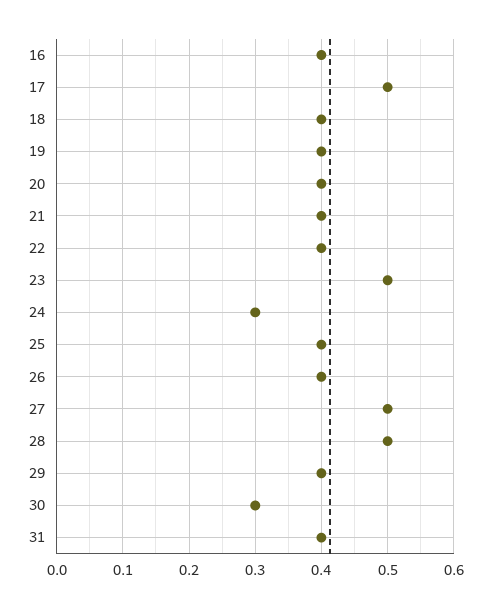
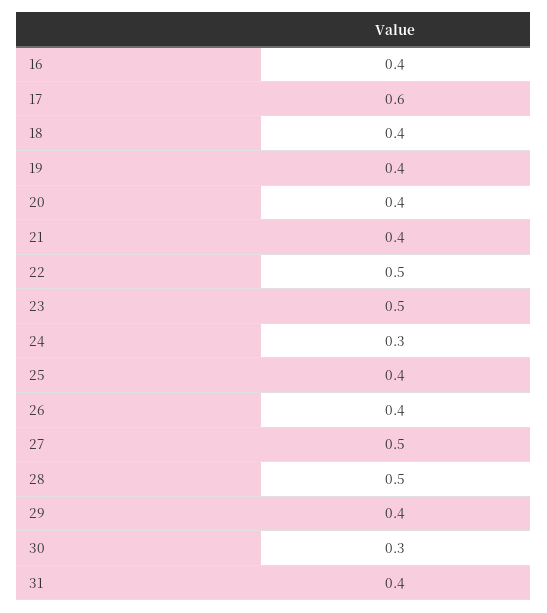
  {
    "16": 0.4,
-   "17": 0.5,
+   "17": 0.6,
    "18": 0.4,
    "19": 0.4,
    "20": 0.4,
    "21": 0.4,
-   "22": 0.4,
+   "22": 0.5,
    "23": 0.5,
    "24": 0.3,
    "25": 0.4,
    "26": 0.4,
    "27": 0.5,
    "28": 0.5,
    "29": 0.4,
    "30": 0.3,
    "31": 0.4
  }

